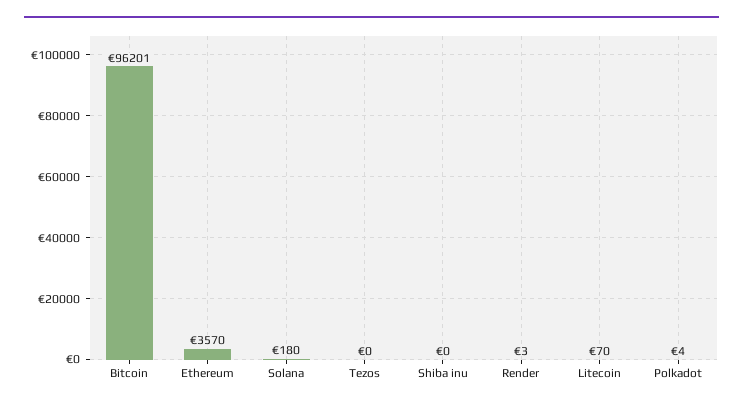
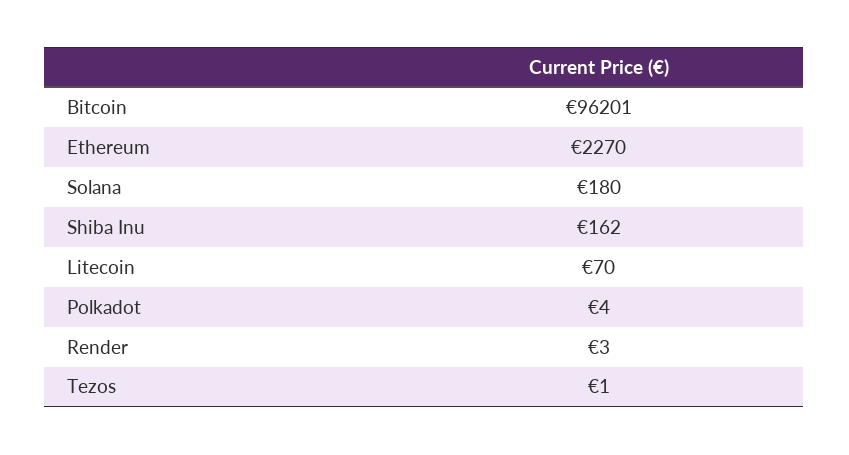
  {
    "Bitcoin": 96201,
-   "Ethereum": 3570,
+   "Ethereum": 2270,
    "Solana": 180,
-   "Tezos": 0,
+   "Tezos": 1,
-   "Shiba inu": 0,
+   "Shiba inu": 162,
    "Render": 3,
    "Litecoin": 70,
    "Polkadot": 4
  }

